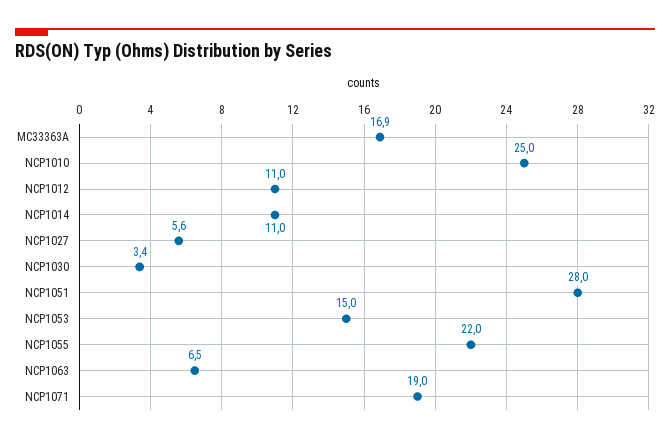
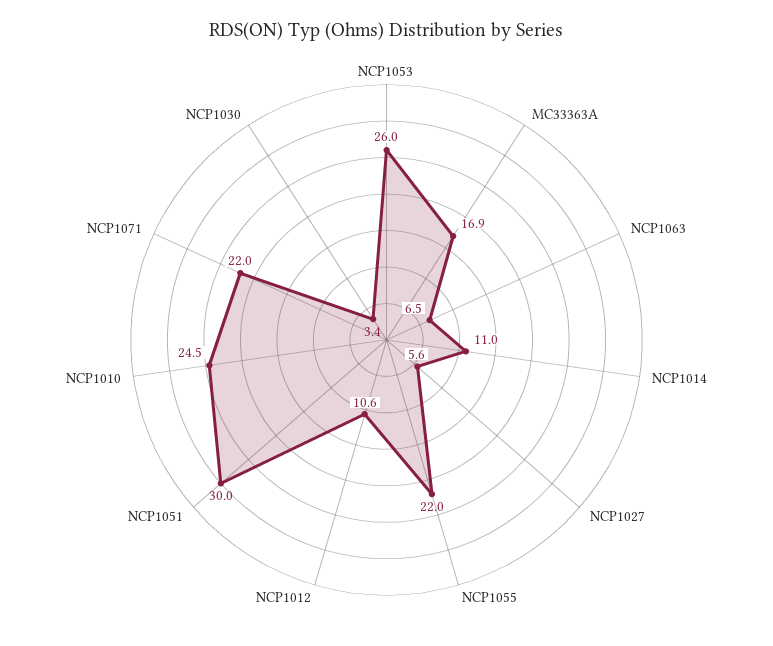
  {
    "MC33363A": 16.9,
-   "NCP1010": 25,
+   "NCP1010": 24.5,
-   "NCP1012": 11,
+   "NCP1012": 10.6,
    "NCP1014": 11,
    "NCP1027": 5.6,
    "NCP1030": 3.4,
-   "NCP1051": 28,
+   "NCP1051": 30,
-   "NCP1053": 15,
+   "NCP1053": 26,
    "NCP1055": 22,
    "NCP1063": 6.5,
-   "NCP1071": 19
+   "NCP1071": 22
  }

